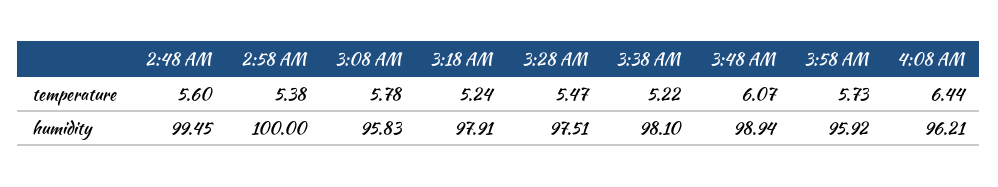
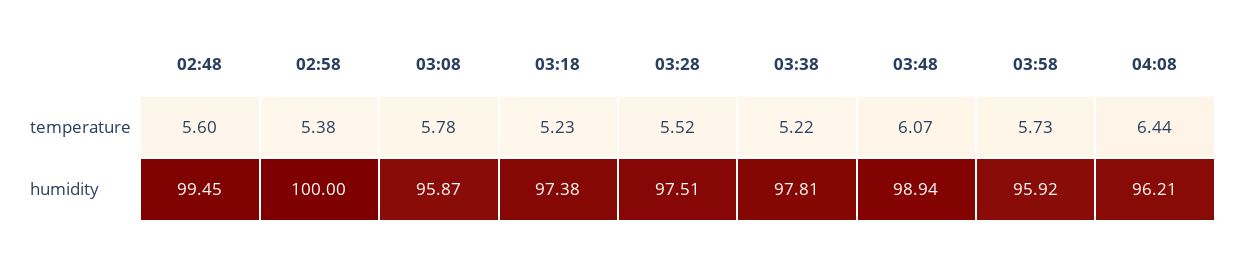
  {
    "2:48 AM": {
      "temperature": 5.6,
      "humidity": 99.45
    },
    "2:58 AM": {
      "temperature": 5.38,
      "humidity": 100
    },
    "3:08 AM": {
      "temperature": 5.78,
-     "humidity": 95.83
+     "humidity": 95.87
    },
    "3:18 AM": {
-     "temperature": 5.24,
+     "temperature": 5.23,
-     "humidity": 97.91
+     "humidity": 97.38
    },
    "3:28 AM": {
-     "temperature": 5.47,
+     "temperature": 5.52,
      "humidity": 97.51
    },
    "3:38 AM": {
      "temperature": 5.22,
-     "humidity": 98.1
+     "humidity": 97.81
    },
    "3:48 AM": {
      "temperature": 6.07,
      "humidity": 98.94
    },
    "3:58 AM": {
      "temperature": 5.73,
      "humidity": 95.92
    },
    "4:08 AM": {
      "temperature": 6.44,
      "humidity": 96.21
    }
  }

